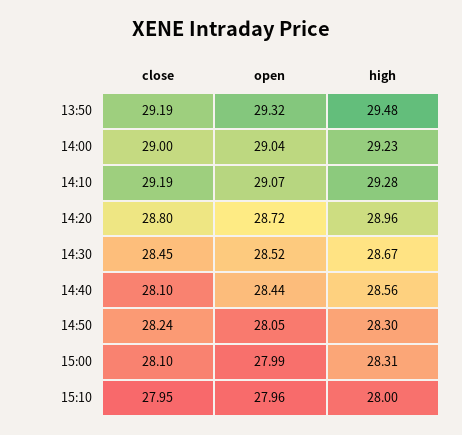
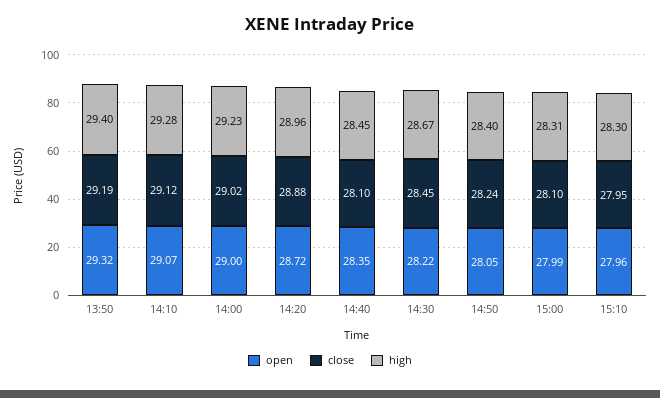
  {
    "close": {
      "13:50": 29.19,
-     "14:00": 29,
+     "14:00": 29.02,
-     "14:10": 29.19,
+     "14:10": 29.12,
-     "14:20": 28.8,
+     "14:20": 28.88,
      "14:30": 28.45,
      "14:40": 28.1,
      "14:50": 28.24,
      "15:00": 28.1,
      "15:10": 27.95
    },
    "open": {
      "13:50": 29.32,
-     "14:00": 29.04,
+     "14:00": 29,
      "14:10": 29.07,
      "14:20": 28.72,
-     "14:30": 28.52,
+     "14:30": 28.22,
-     "14:40": 28.44,
+     "14:40": 28.35,
      "14:50": 28.05,
      "15:00": 27.99,
      "15:10": 27.96
    },
    "high": {
-     "13:50": 29.48,
+     "13:50": 29.4,
      "14:00": 29.23,
      "14:10": 29.28,
      "14:20": 28.96,
      "14:30": 28.67,
-     "14:40": 28.56,
+     "14:40": 28.45,
-     "14:50": 28.3,
+     "14:50": 28.4,
      "15:00": 28.31,
-     "15:10": 28
+     "15:10": 28.3
    }
  }

